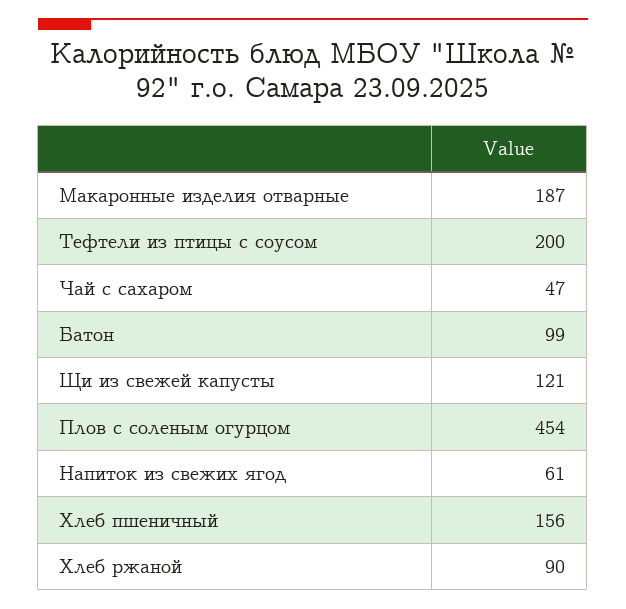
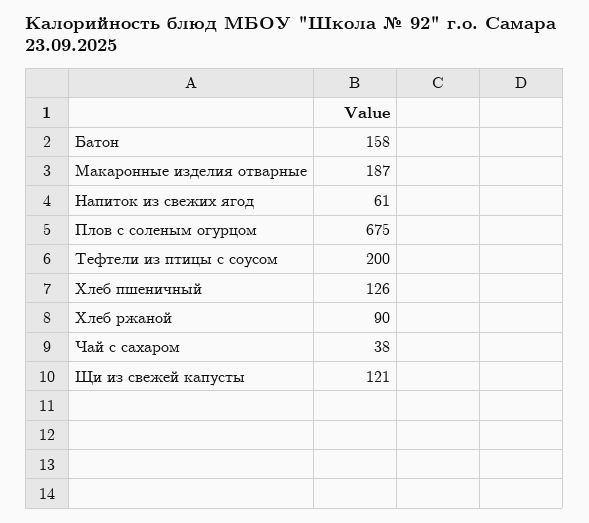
  {
    "Макаронные изделия отварные": 187,
    "Тефтели из птицы с соусом": 200,
-   "Чай с сахаром": 47,
+   "Чай с сахаром": 38,
-   "Батон": 99,
+   "Батон": 158,
    "Щи из свежей капусты": 121,
-   "Плов с соленым огурцом": 454,
+   "Плов с соленым огурцом": 675,
    "Напиток из свежих ягод": 61,
-   "Хлеб пшеничный": 156,
+   "Хлеб пшеничный": 126,
    "Хлеб ржаной": 90
  }

